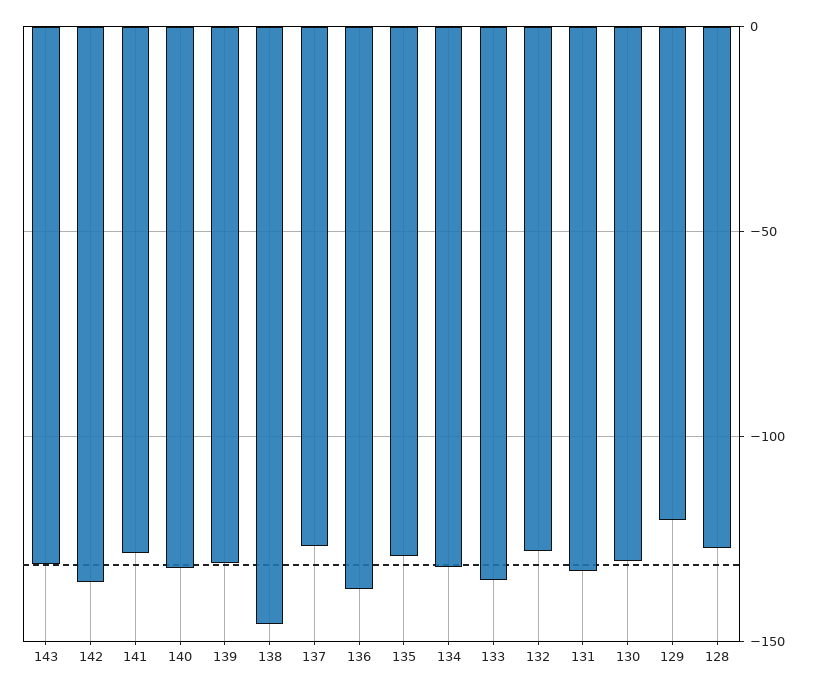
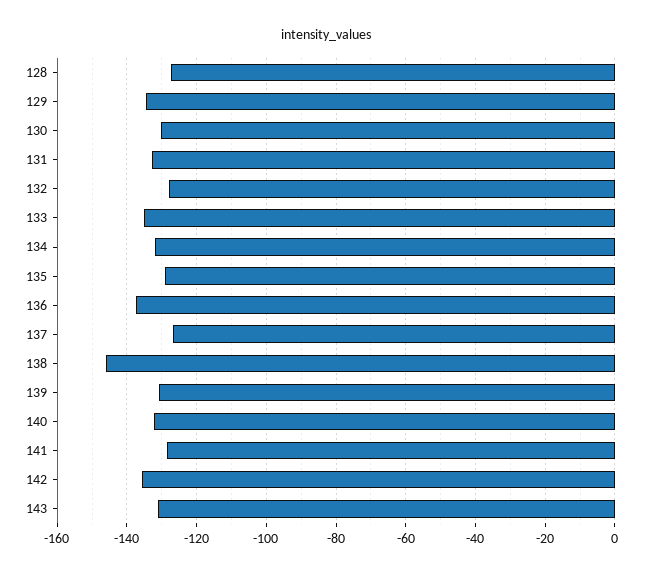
  {
    "143": -132,
    "142": -136,
    "141": -128,
    "140": -132,
    "139": -130,
    "138": -146,
    "137": -126,
    "136": -138,
    "135": -130,
    "134": -132,
    "133": -136,
    "132": -128,
    "131": -132,
    "130": -130,
-   "129": -120,
+   "129": -134,
    "128": -128
  }

